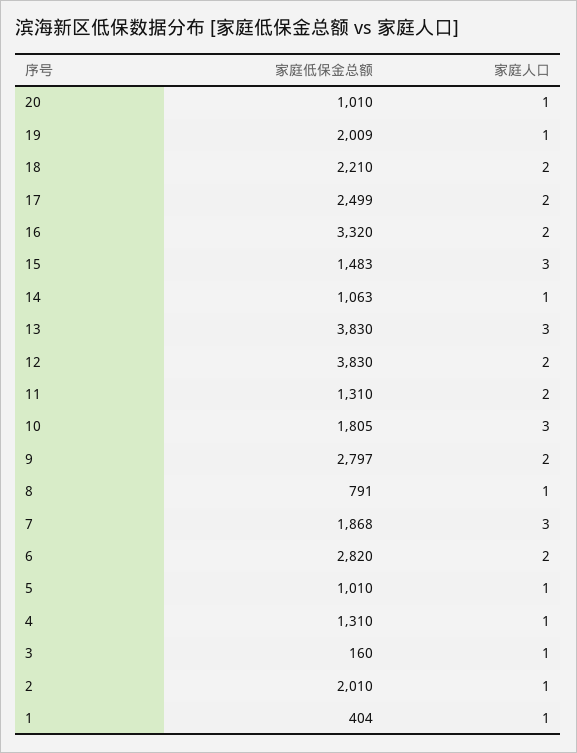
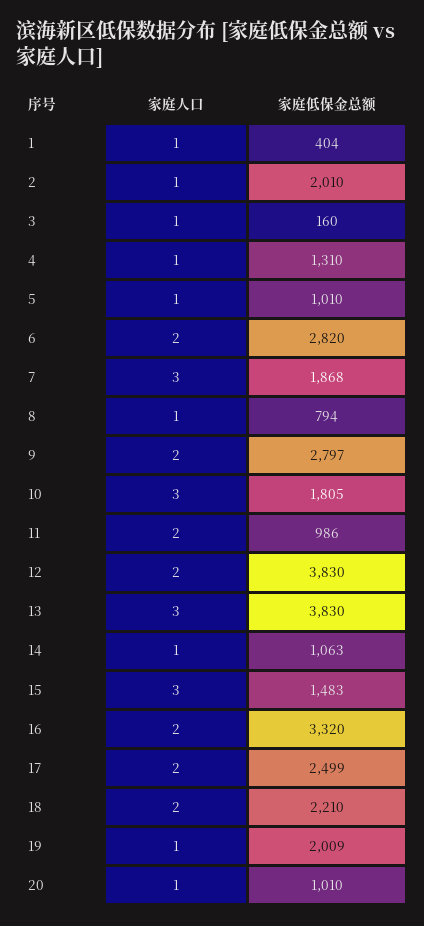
  {
    "家庭低保金总额": {
      "20": 1010,
      "19": 2009,
      "18": 2210,
      "17": 2499,
      "16": 3320,
      "15": 1483,
      "14": 1063,
      "13": 3830,
      "12": 3830,
-     "11": 1310,
+     "11": 986,
      "10": 1805,
      "9": 2797,
-     "8": 791,
+     "8": 794,
      "7": 1868,
      "6": 2820,
      "5": 1010,
      "4": 1310,
      "3": 160,
      "2": 2010,
      "1": 404
    },
    "家庭人口": {
      "20": 1,
      "19": 1,
      "18": 2,
      "17": 2,
      "16": 2,
      "15": 3,
      "14": 1,
      "13": 3,
      "12": 2,
      "11": 2,
      "10": 3,
      "9": 2,
      "8": 1,
      "7": 3,
      "6": 2,
      "5": 1,
      "4": 1,
      "3": 1,
      "2": 1,
      "1": 1
    }
  }

